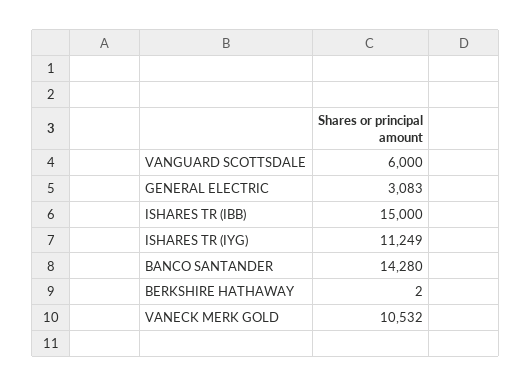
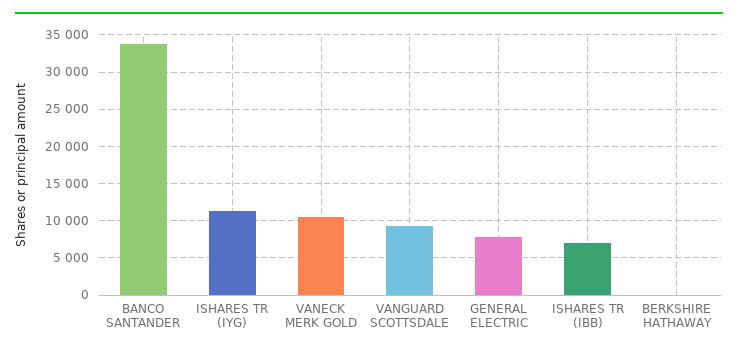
  {
-   "VANGUARD SCOTTSDALE": 6000,
+   "VANGUARD SCOTTSDALE": 9000,
-   "GENERAL ELECTRIC": 3083,
+   "GENERAL ELECTRIC": 8000,
-   "ISHARES TR (IBB)": 15000,
+   "ISHARES TR (IBB)": 7000,
    "ISHARES TR (IYG)": 11249,
-   "BANCO SANTANDER": 14280,
+   "BANCO SANTANDER": 34000,
    "BERKSHIRE HATHAWAY": 2,
    "VANECK MERK GOLD": 10532
  }

